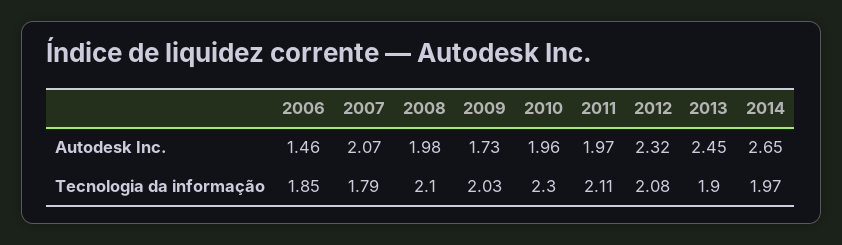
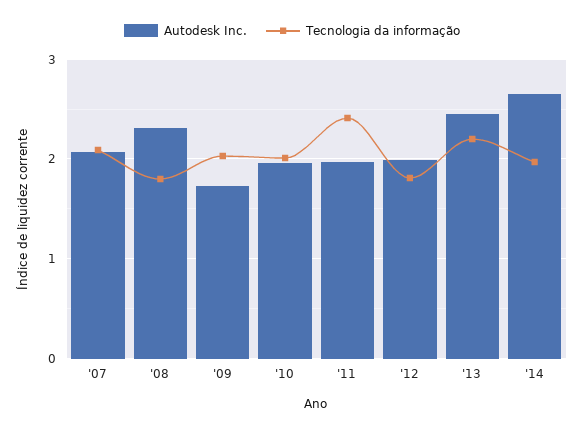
  {
    "Autodesk Inc.": {
-     "2006": 1.46,
      "2007": 2.07,
-     "2008": 1.98,
+     "2008": 2.3,
      "2009": 1.73,
      "2010": 1.96,
      "2011": 1.97,
-     "2012": 2.32,
+     "2012": 2,
      "2013": 2.45,
      "2014": 2.65
    },
    "Tecnologia da informação": {
-     "2006": 1.85,
-     "2007": 1.79,
+     "2007": 2.1,
-     "2008": 2.1,
+     "2008": 1.8,
      "2009": 2.03,
-     "2010": 2.3,
+     "2010": 2,
-     "2011": 2.11,
+     "2011": 2.4,
-     "2012": 2.08,
+     "2012": 1.8,
-     "2013": 1.9,
+     "2013": 2.2,
      "2014": 1.97
    }
  }

